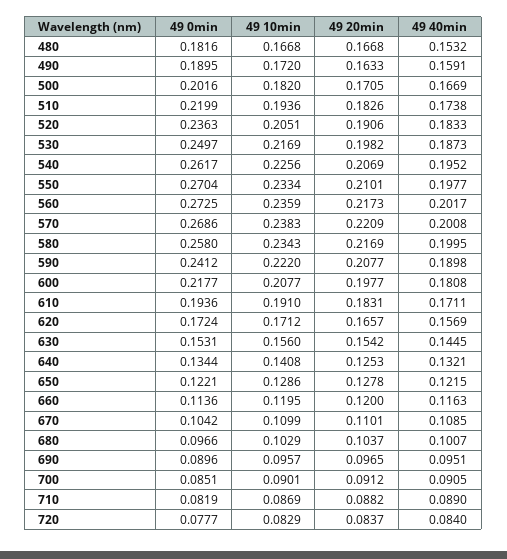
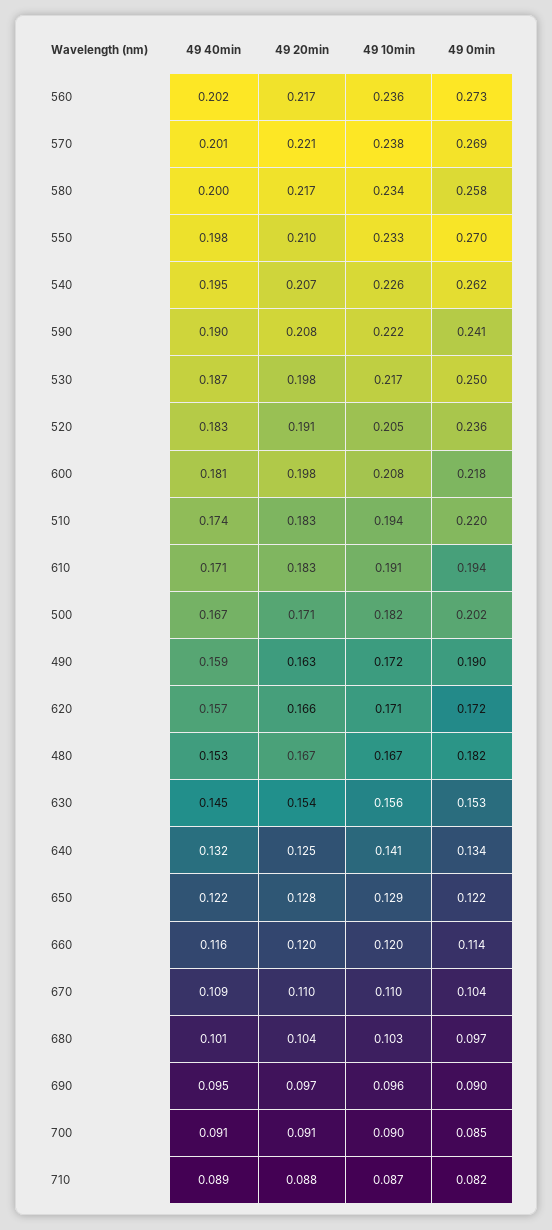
  {
    "49 0min": {
      "480": 0.1816,
      "490": 0.1895,
      "500": 0.2016,
      "510": 0.2199,
      "520": 0.2363,
      "530": 0.2497,
      "540": 0.2617,
      "550": 0.2704,
      "560": 0.2725,
      "570": 0.2686,
      "580": 0.258,
      "590": 0.2412,
      "600": 0.2177,
      "610": 0.1936,
      "620": 0.1724,
      "630": 0.1531,
      "640": 0.1344,
      "650": 0.1221,
      "660": 0.1136,
      "670": 0.1042,
      "680": 0.0966,
      "690": 0.0896,
      "700": 0.0851,
-     "710": 0.0819,
+     "710": 0.0819
-     "720": 0.0777
    },
    "49 10min": {
      "480": 0.1668,
      "490": 0.172,
      "500": 0.182,
      "510": 0.1936,
      "520": 0.2051,
      "530": 0.2169,
      "540": 0.2256,
      "550": 0.2334,
      "560": 0.2359,
      "570": 0.2383,
      "580": 0.2343,
      "590": 0.222,
      "600": 0.2077,
      "610": 0.191,
      "620": 0.1712,
      "630": 0.156,
      "640": 0.1408,
      "650": 0.1286,
      "660": 0.1195,
      "670": 0.1099,
      "680": 0.1029,
      "690": 0.0957,
      "700": 0.0901,
-     "710": 0.0869,
+     "710": 0.0869
-     "720": 0.0829
    },
    "49 20min": {
      "480": 0.1668,
      "490": 0.1633,
      "500": 0.1705,
      "510": 0.1826,
      "520": 0.1906,
      "530": 0.1982,
      "540": 0.2069,
      "550": 0.2101,
      "560": 0.2173,
      "570": 0.2209,
      "580": 0.2169,
      "590": 0.2077,
      "600": 0.1977,
      "610": 0.1831,
      "620": 0.1657,
      "630": 0.1542,
      "640": 0.1253,
      "650": 0.1278,
      "660": 0.12,
      "670": 0.1101,
      "680": 0.1037,
      "690": 0.0965,
      "700": 0.0912,
-     "710": 0.0882,
+     "710": 0.0882
-     "720": 0.0837
    },
    "49 40min": {
      "480": 0.1532,
      "490": 0.1591,
      "500": 0.1669,
      "510": 0.1738,
      "520": 0.1833,
      "530": 0.1873,
      "540": 0.1952,
      "550": 0.1977,
      "560": 0.2017,
      "570": 0.2008,
      "580": 0.1995,
      "590": 0.1898,
      "600": 0.1808,
      "610": 0.1711,
      "620": 0.1569,
      "630": 0.1445,
      "640": 0.1321,
      "650": 0.1215,
      "660": 0.1163,
      "670": 0.1085,
      "680": 0.1007,
      "690": 0.0951,
      "700": 0.0905,
-     "710": 0.089,
+     "710": 0.089
-     "720": 0.084
    }
  }

